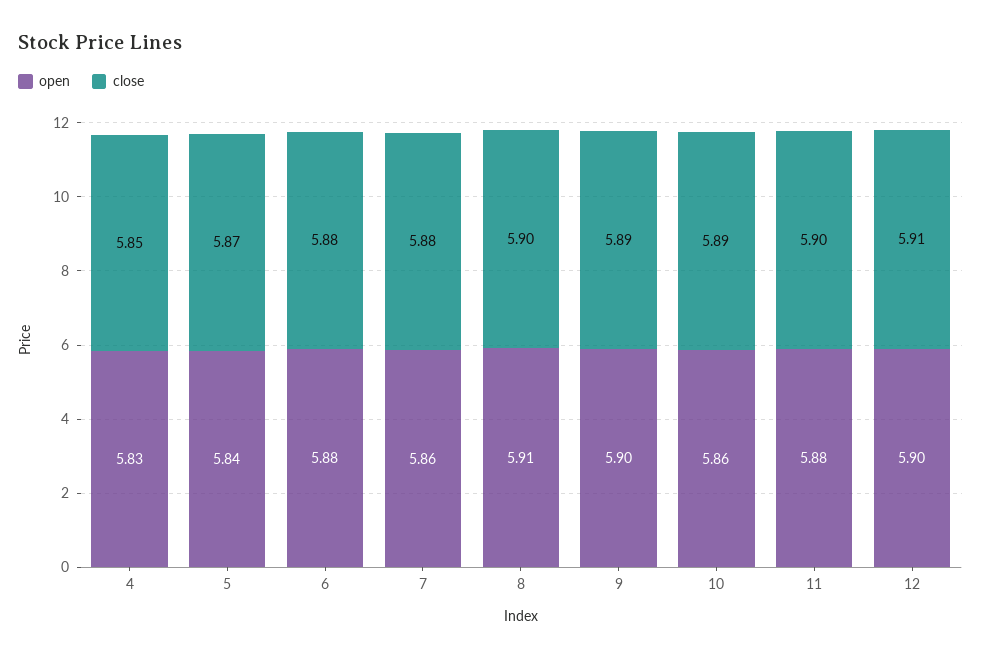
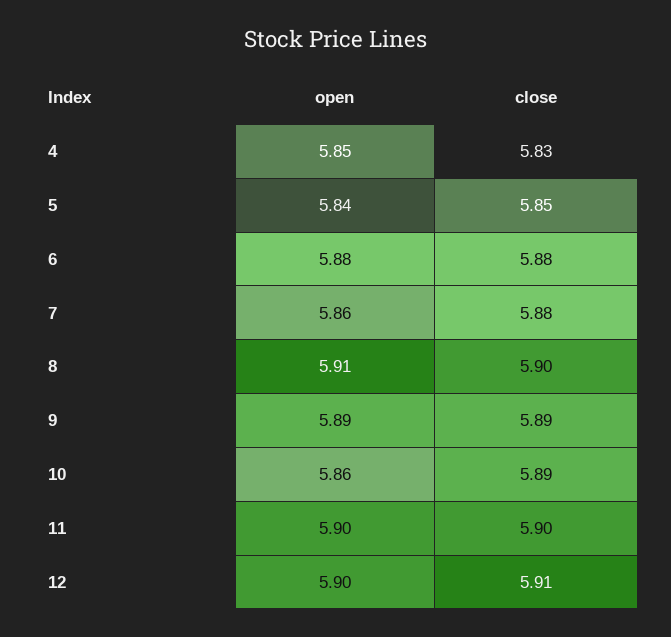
  {
    "open": {
-     "4": 5.83,
+     "4": 5.85,
      "5": 5.84,
      "6": 5.88,
      "7": 5.86,
      "8": 5.91,
-     "9": 5.9,
+     "9": 5.89,
      "10": 5.86,
-     "11": 5.88,
+     "11": 5.9,
      "12": 5.9
    },
    "close": {
-     "4": 5.85,
+     "4": 5.83,
-     "5": 5.87,
+     "5": 5.85,
      "6": 5.88,
      "7": 5.88,
      "8": 5.9,
      "9": 5.89,
      "10": 5.89,
      "11": 5.9,
      "12": 5.91
    }
  }

